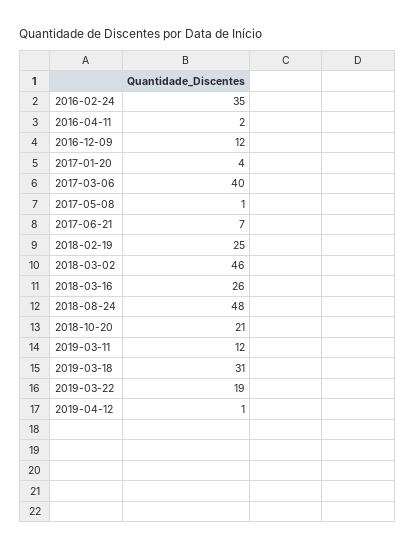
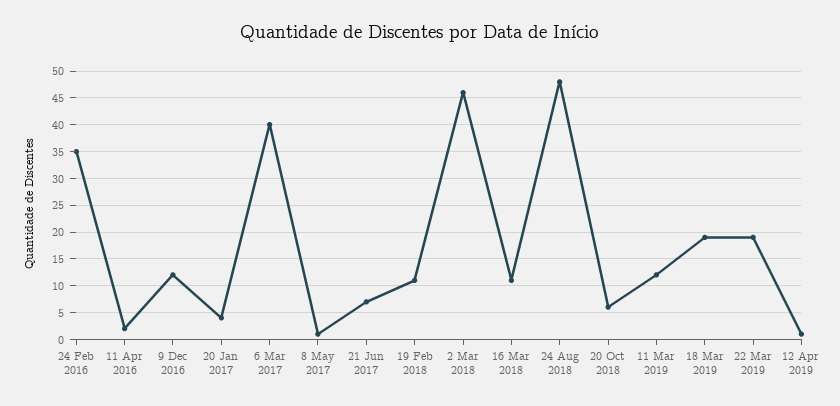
  {
    "2016-02-24": 35,
    "2016-04-11": 2,
    "2016-12-09": 12,
    "2017-01-20": 4,
    "2017-03-06": 40,
    "2017-05-08": 1,
    "2017-06-21": 7,
-   "2018-02-19": 25,
+   "2018-02-19": 10,
    "2018-03-02": 46,
-   "2018-03-16": 26,
+   "2018-03-16": 10,
    "2018-08-24": 48,
-   "2018-10-20": 21,
+   "2018-10-20": 5,
    "2019-03-11": 12,
-   "2019-03-18": 31,
+   "2019-03-18": 20,
    "2019-03-22": 19,
    "2019-04-12": 1
  }

